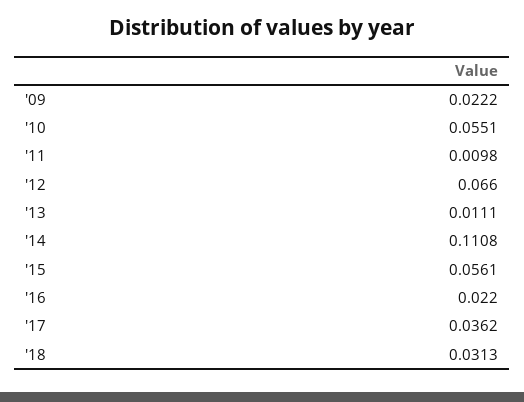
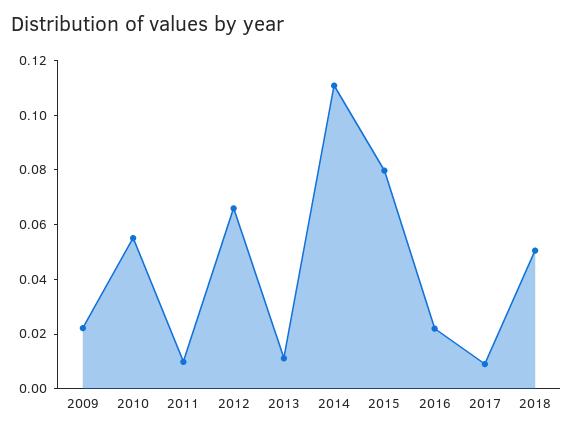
  {
    "'09": 0.0222,
    "'10": 0.0551,
    "'11": 0.0098,
    "'12": 0.066,
    "'13": 0.0111,
    "'14": 0.1108,
-   "'15": 0.0561,
+   "'15": 0.08,
    "'16": 0.022,
-   "'17": 0.0362,
+   "'17": 0.01,
-   "'18": 0.0313
+   "'18": 0.05
  }

